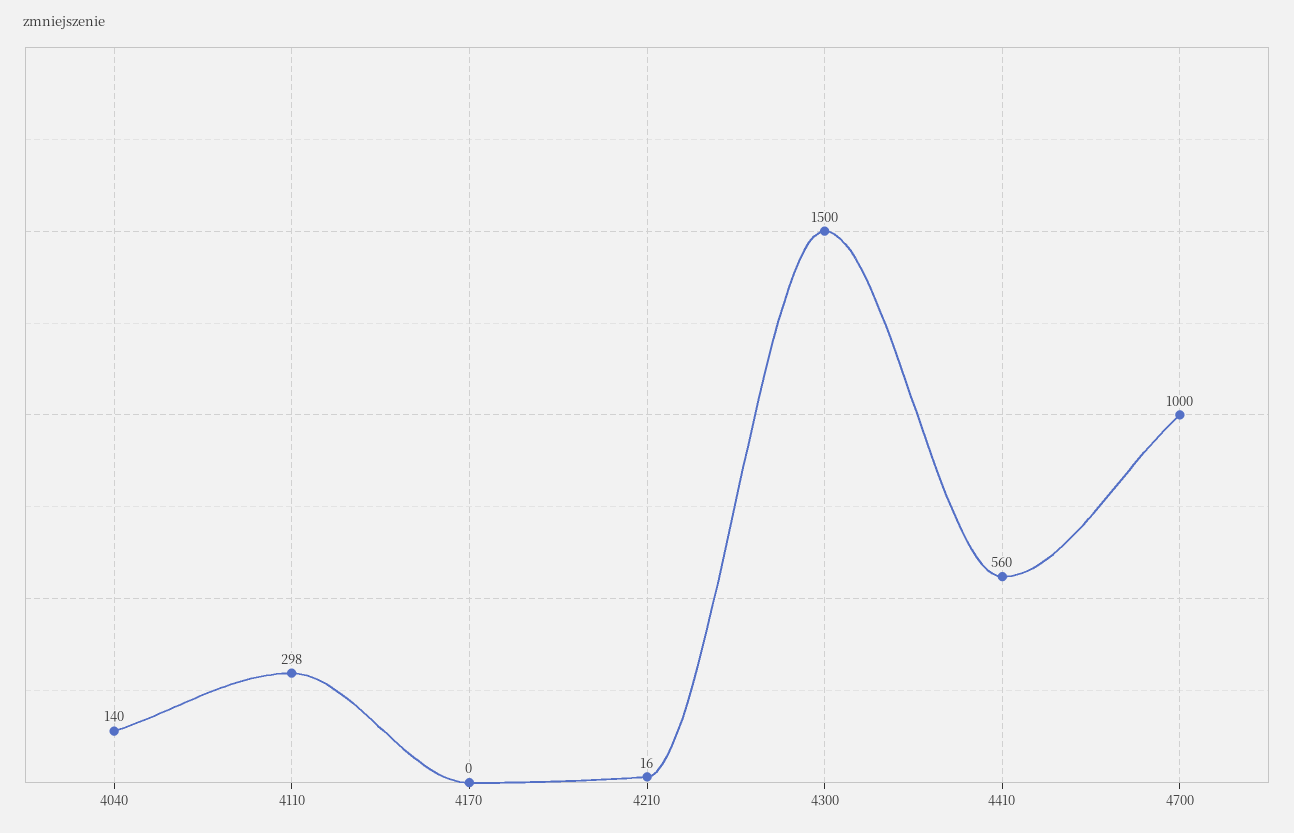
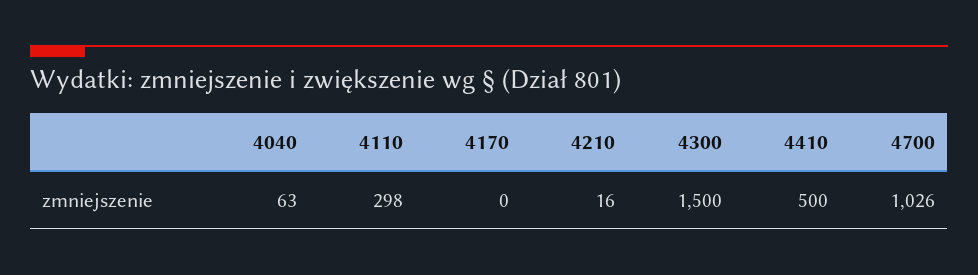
  {
-   "4040": 140,
+   "4040": 63,
    "4110": 298,
    "4170": 0,
    "4210": 16,
    "4300": 1500,
-   "4410": 560,
+   "4410": 500,
-   "4700": 1000
+   "4700": 1026
  }

